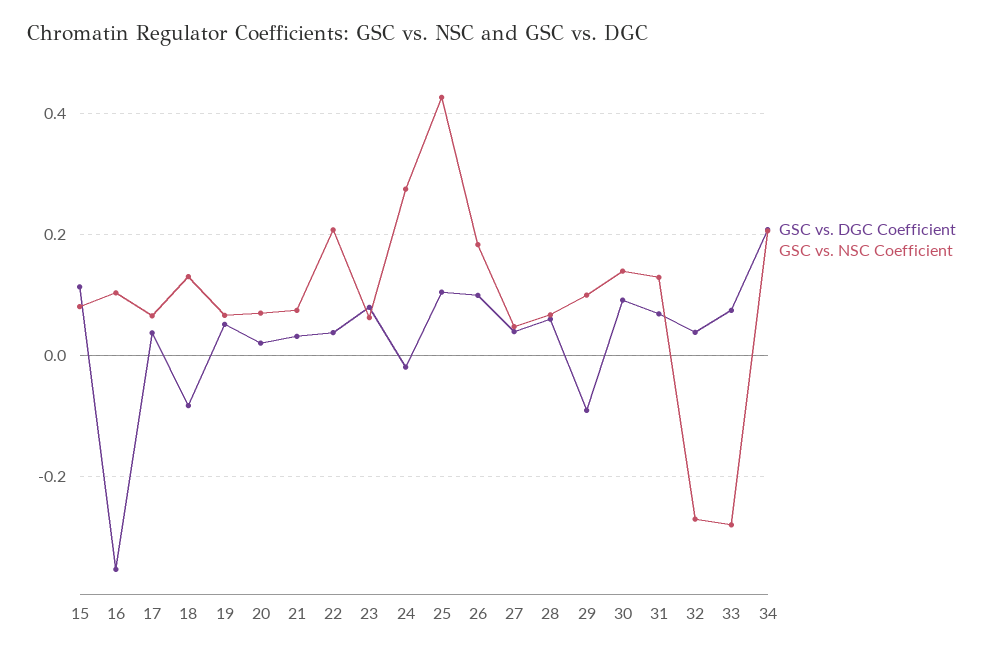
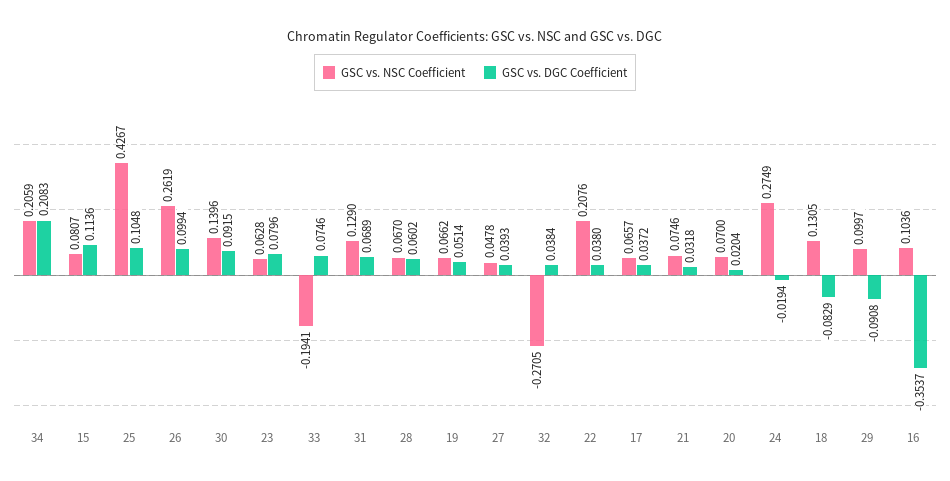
  {
    "GSC vs. DGC Coefficient": {
      "15": 0.1136,
      "16": -0.3537,
      "17": 0.0372,
      "18": -0.0829,
      "19": 0.0514,
      "20": 0.0204,
      "21": 0.0318,
      "22": 0.038,
      "23": 0.0796,
      "24": -0.0194,
      "25": 0.1048,
      "26": 0.0994,
      "27": 0.0393,
      "28": 0.0602,
      "29": -0.0908,
      "30": 0.0915,
      "31": 0.0689,
      "32": 0.0384,
      "33": 0.0746,
      "34": 0.2083
    },
    "GSC vs. NSC Coefficient": {
      "15": 0.0807,
      "16": 0.1036,
      "17": 0.0657,
      "18": 0.1305,
      "19": 0.0662,
      "20": 0.07,
      "21": 0.0746,
      "22": 0.2076,
      "23": 0.0628,
      "24": 0.2749,
      "25": 0.4267,
-     "26": 0.18,
+     "26": 0.2619,
      "27": 0.0478,
      "28": 0.067,
      "29": 0.0997,
      "30": 0.1396,
      "31": 0.129,
      "32": -0.2705,
-     "33": -0.28,
+     "33": -0.1941,
      "34": 0.2059
    }
  }

